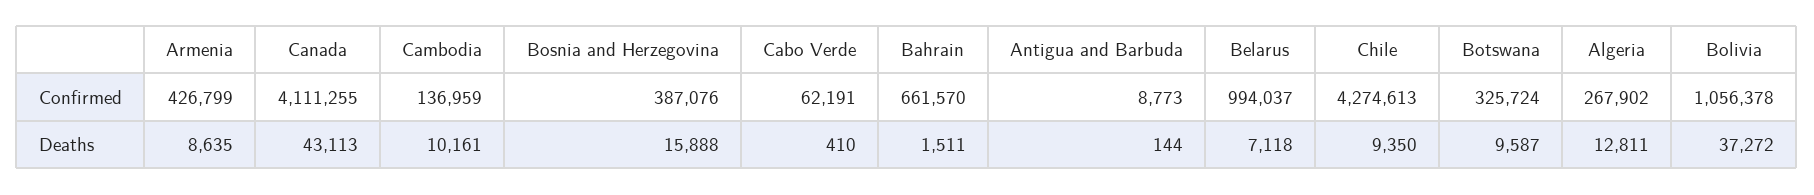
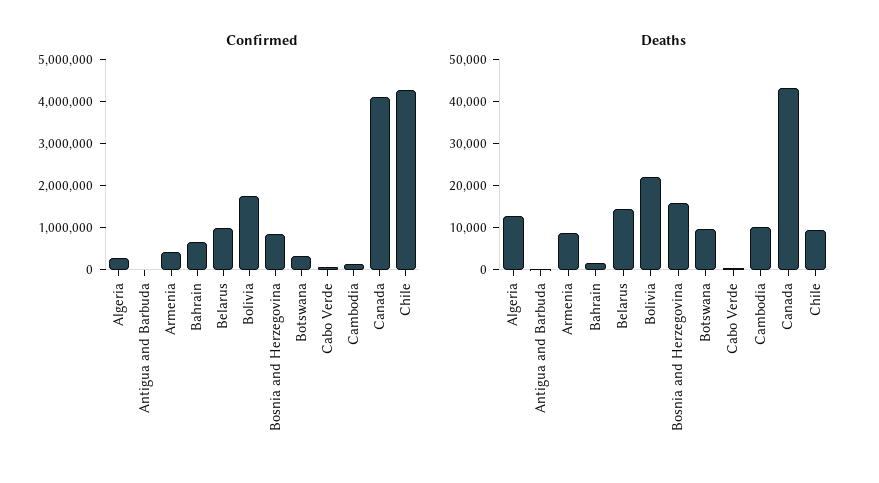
  {
    "Confirmed": {
      "Armenia": 426799,
      "Canada": 4111255,
      "Cambodia": 136959,
-     "Bosnia and Herzegovina": 387076,
+     "Bosnia and Herzegovina": 800000,
      "Cabo Verde": 62191,
      "Bahrain": 661570,
      "Antigua and Barbuda": 8773,
      "Belarus": 994037,
      "Chile": 4274613,
      "Botswana": 325724,
      "Algeria": 267902,
-     "Bolivia": 1056378
+     "Bolivia": 1800000
    },
    "Deaths": {
      "Armenia": 8635,
      "Canada": 43113,
      "Cambodia": 10161,
      "Bosnia and Herzegovina": 15888,
      "Cabo Verde": 410,
      "Bahrain": 1511,
      "Antigua and Barbuda": 144,
-     "Belarus": 7118,
+     "Belarus": 14000,
      "Chile": 9350,
      "Botswana": 9587,
      "Algeria": 12811,
-     "Bolivia": 37272
+     "Bolivia": 22000
    }
  }

